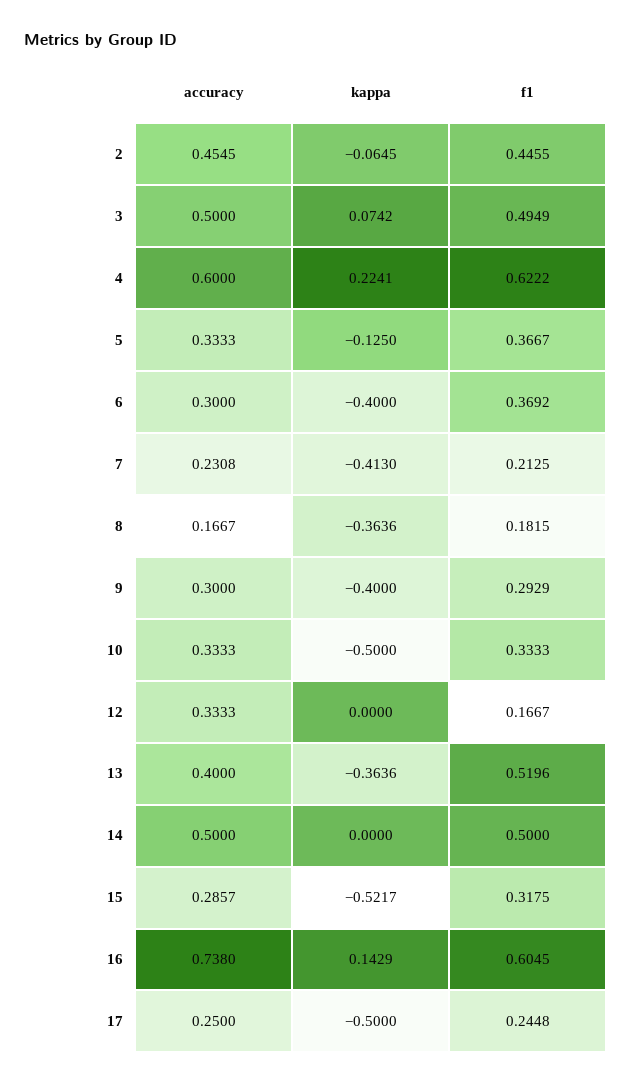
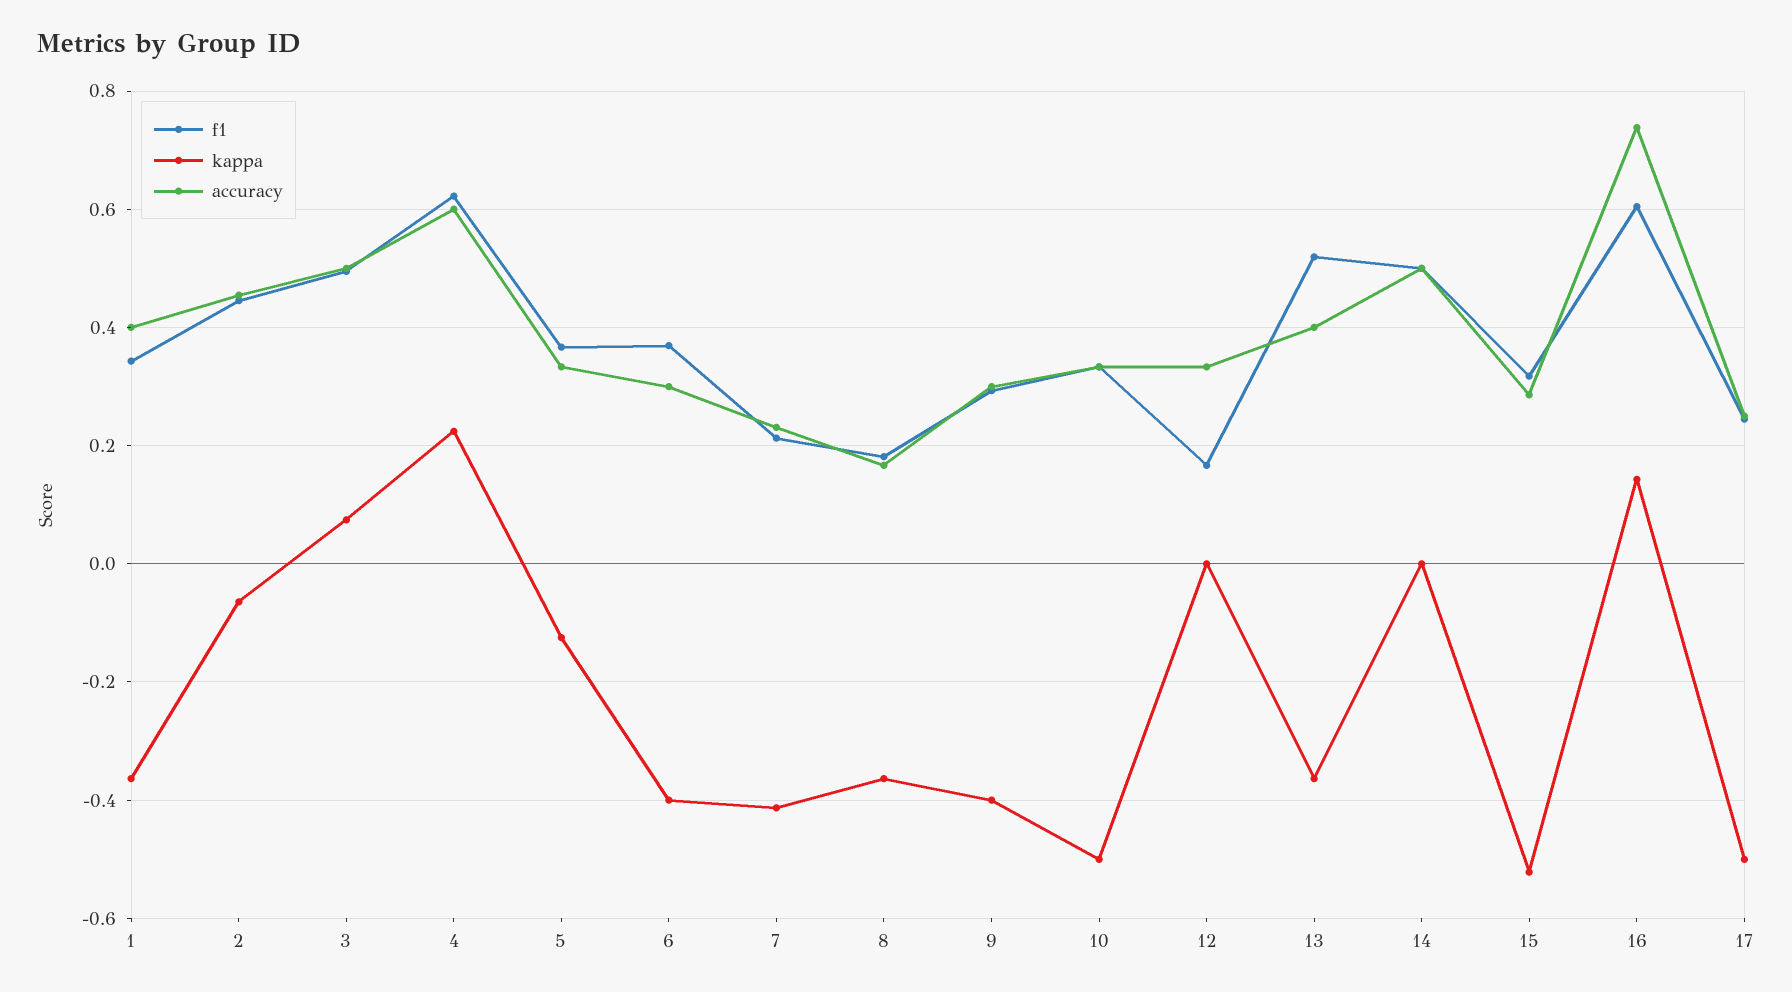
  {
    "accuracy": {
      "2": 0.4545,
      "3": 0.5,
      "4": 0.6,
      "5": 0.3333,
      "6": 0.3,
      "7": 0.2308,
      "8": 0.1667,
      "9": 0.3,
      "10": 0.3333,
      "12": 0.3333,
      "13": 0.4,
      "14": 0.5,
      "15": 0.2857,
      "16": 0.738,
-     "17": 0.25
+     "17": 0.25,
+     "1": 0.4
    },
    "kappa": {
      "2": -0.0645,
      "3": 0.0742,
      "4": 0.2241,
      "5": -0.125,
      "6": -0.4,
      "7": -0.413,
      "8": -0.3636,
      "9": -0.4,
      "10": -0.5,
      "12": 0,
      "13": -0.3636,
      "14": 0,
      "15": -0.5217,
      "16": 0.1429,
-     "17": -0.5
+     "17": -0.5,
+     "1": -0.36
    },
    "f1": {
      "2": 0.4455,
      "3": 0.4949,
      "4": 0.6222,
      "5": 0.3667,
      "6": 0.3692,
      "7": 0.2125,
      "8": 0.1815,
      "9": 0.2929,
      "10": 0.3333,
      "12": 0.1667,
      "13": 0.5196,
      "14": 0.5,
      "15": 0.3175,
      "16": 0.6045,
-     "17": 0.2448
+     "17": 0.2448,
+     "1": 0.34
    }
  }

